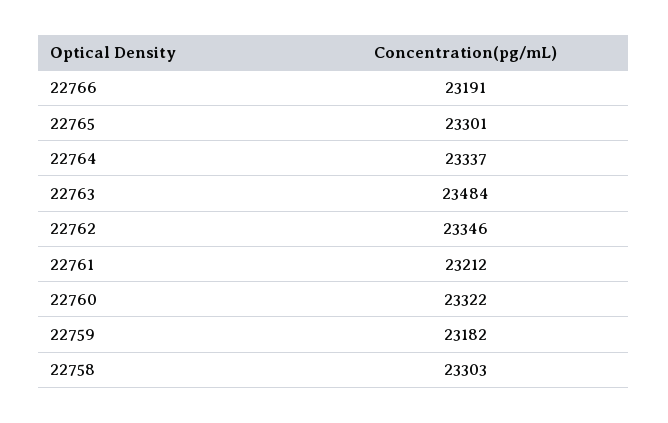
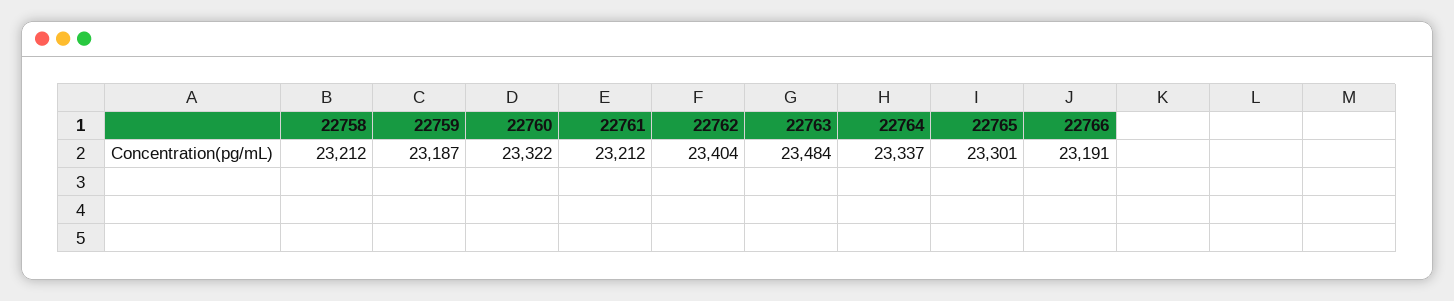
  {
    "22766": 23191,
    "22765": 23301,
    "22764": 23337,
    "22763": 23484,
-   "22762": 23346,
+   "22762": 23404,
    "22761": 23212,
    "22760": 23322,
-   "22759": 23182,
+   "22759": 23187,
-   "22758": 23303
+   "22758": 23212
  }

